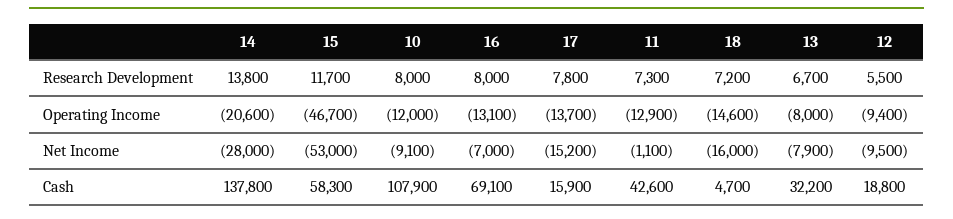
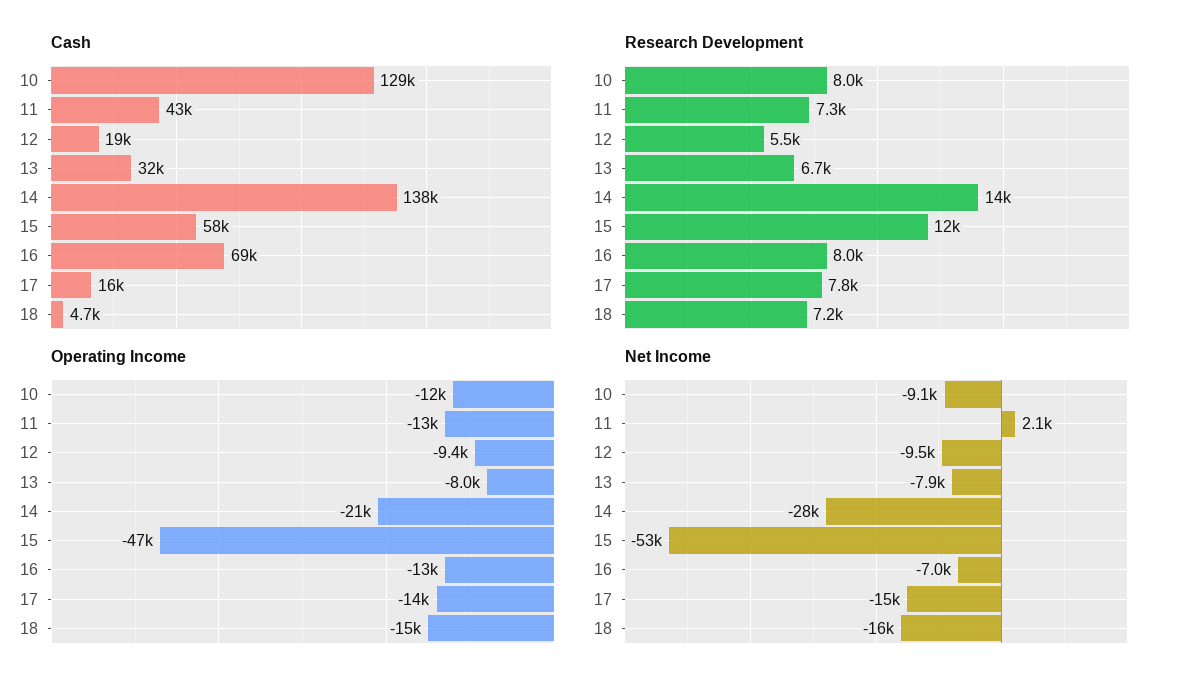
  {
    "Research Development": {
      "14": 13800,
      "15": 11700,
      "10": 8000,
      "16": 8000,
      "17": 7800,
      "11": 7300,
      "18": 7200,
      "13": 6700,
      "12": 5500
    },
    "Operating Income": {
      "14": -20600,
      "15": -46700,
      "10": -12000,
      "16": -13100,
      "17": -13700,
      "11": -12900,
      "18": -14600,
      "13": -8000,
      "12": -9400
    },
    "Net Income": {
      "14": -28000,
      "15": -53000,
      "10": -9100,
      "16": -7000,
      "17": -15200,
-     "11": -1100,
+     "11": 2100,
      "18": -16000,
      "13": -7900,
      "12": -9500
    },
    "Cash": {
      "14": 137800,
      "15": 58300,
-     "10": 107900,
+     "10": 129000,
      "16": 69100,
      "17": 15900,
      "11": 42600,
      "18": 4700,
      "13": 32200,
      "12": 18800
    }
  }

